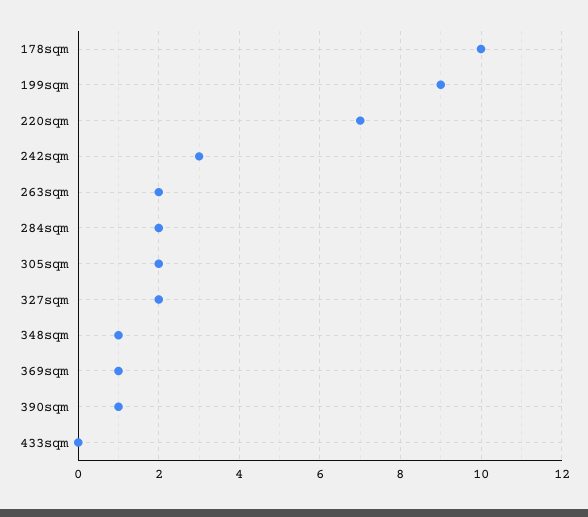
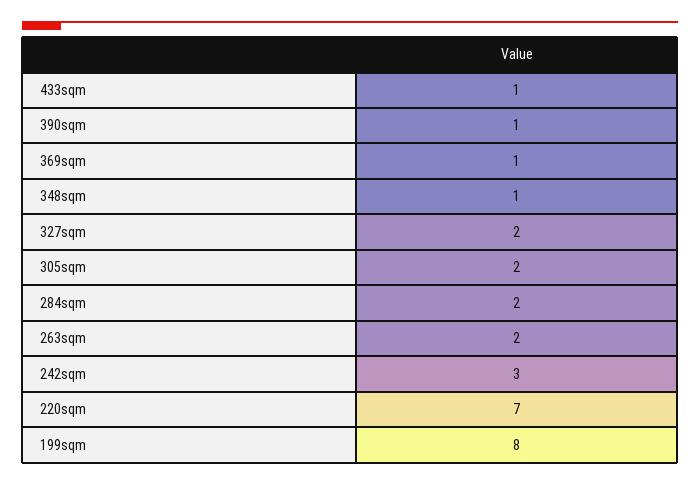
  {
-   "178sqm": 10,
-   "199sqm": 9,
+   "199sqm": 8,
    "220sqm": 7,
    "242sqm": 3,
    "263sqm": 2,
    "284sqm": 2,
    "305sqm": 2,
    "327sqm": 2,
    "348sqm": 1,
    "369sqm": 1,
    "390sqm": 1,
-   "433sqm": 0
+   "433sqm": 1
  }

